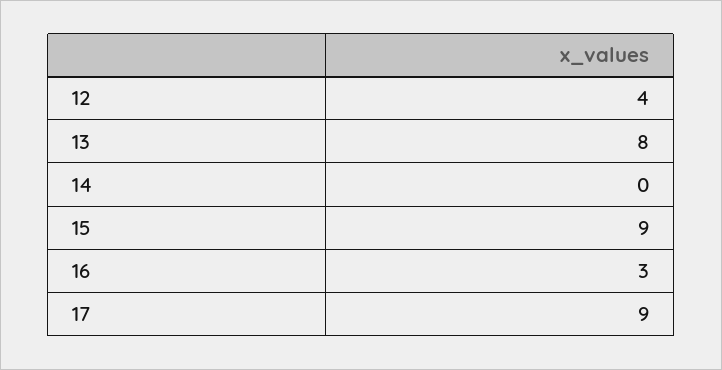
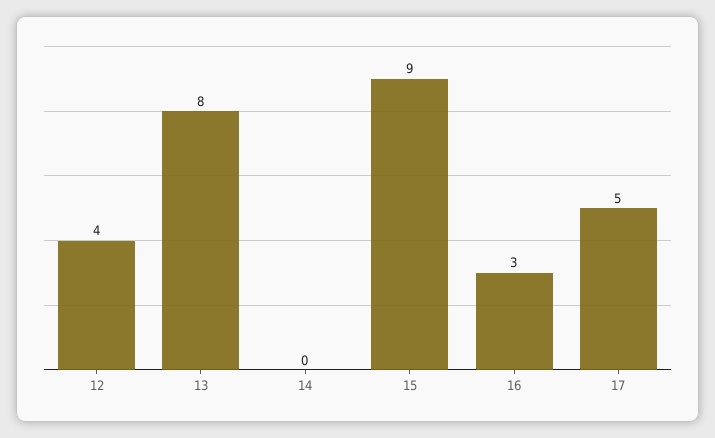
  {
    "12": 4,
    "13": 8,
    "14": 0,
    "15": 9,
    "16": 3,
-   "17": 9
+   "17": 5
  }

